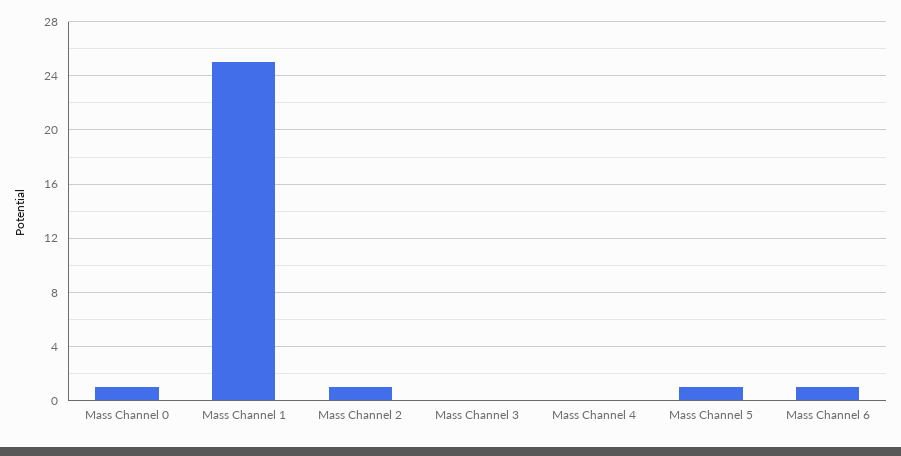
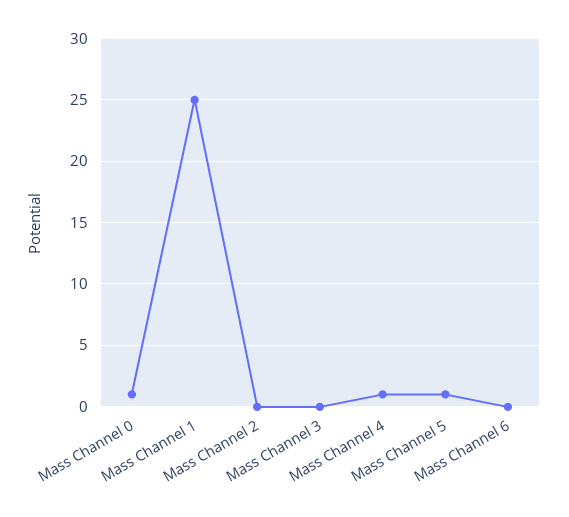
  {
    "Mass Channel 0": 1,
    "Mass Channel 1": 25,
-   "Mass Channel 2": 1,
+   "Mass Channel 2": 0,
    "Mass Channel 3": 0,
-   "Mass Channel 4": 0,
+   "Mass Channel 4": 1,
    "Mass Channel 5": 1,
-   "Mass Channel 6": 1
+   "Mass Channel 6": 0
  }

